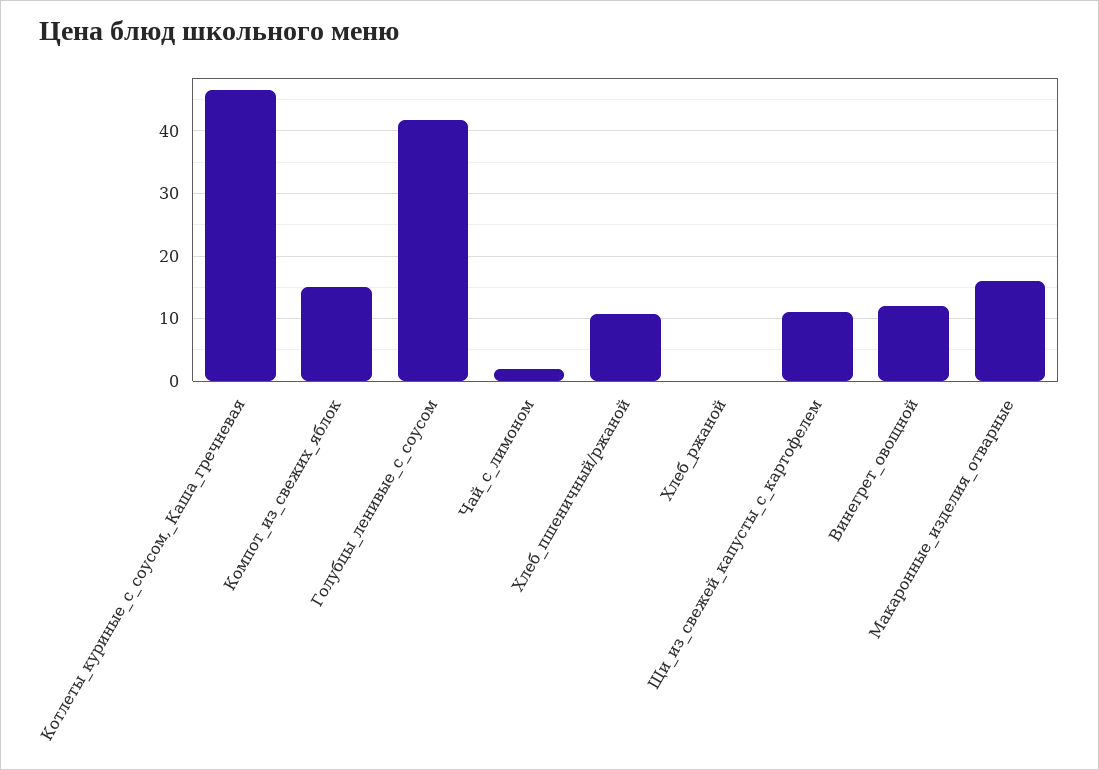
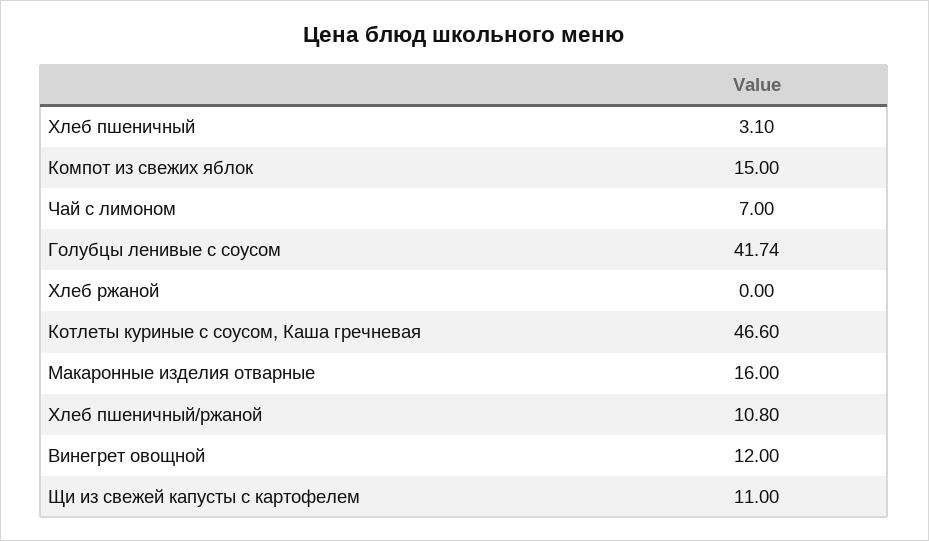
  {
    "Котлеты_куриные_с_соусом,_Каша_гречневая": 46.6,
    "Компот_из_свежих_яблок": 15,
    "Голубцы_ленивые_с_соусом": 41.74,
-   "Чай_с_лимоном": 2,
+   "Чай_с_лимоном": 7,
    "Хлеб_пшеничный/ржаной": 10.8,
    "Хлеб_ржаной": 0,
    "Щи_из_свежей_капусты_с_картофелем": 11,
    "Винегрет_овощной": 12,
-   "Макаронные_изделия_отварные": 16
+   "Макаронные_изделия_отварные": 16,
+   "Хлеб пшеничный": 3.1
  }

